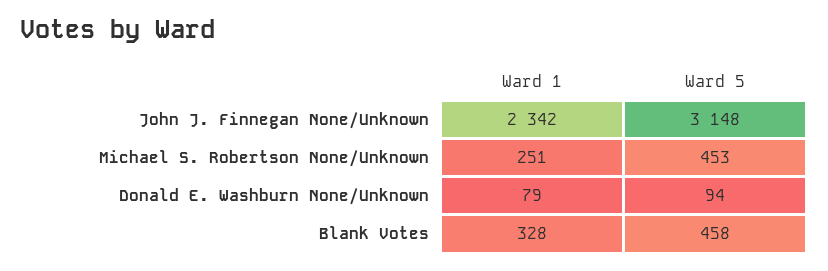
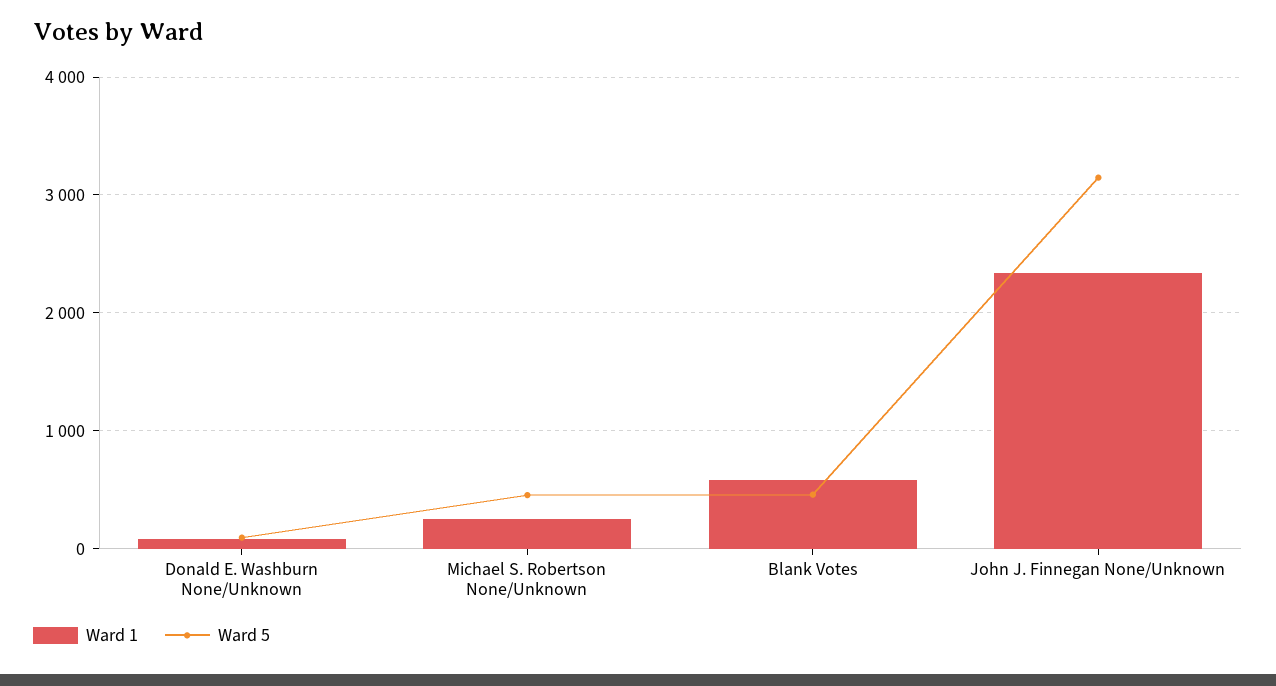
  {
    "Ward 1": {
      "John J. Finnegan None/Unknown": 2342,
      "Michael S. Robertson None/Unknown": 251,
      "Donald E. Washburn None/Unknown": 79,
-     "Blank Votes": 328
+     "Blank Votes": 600
    },
    "Ward 5": {
      "John J. Finnegan None/Unknown": 3148,
      "Michael S. Robertson None/Unknown": 453,
      "Donald E. Washburn None/Unknown": 94,
      "Blank Votes": 458
    }
  }

